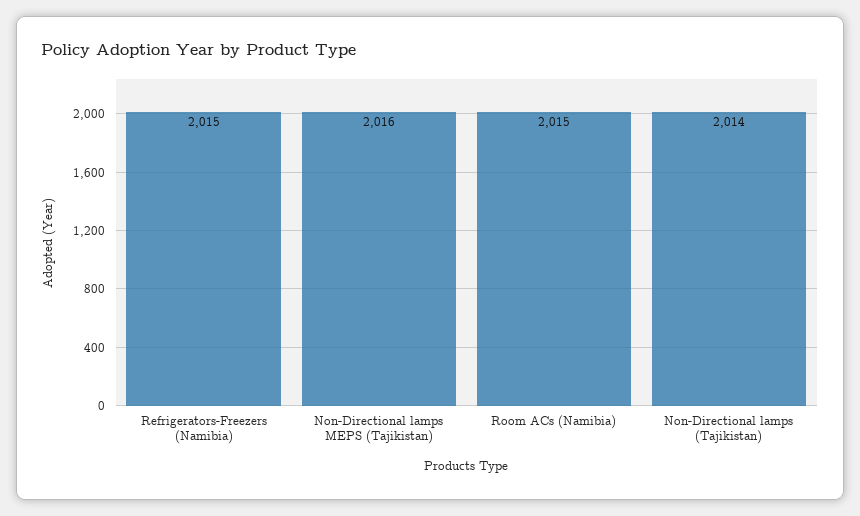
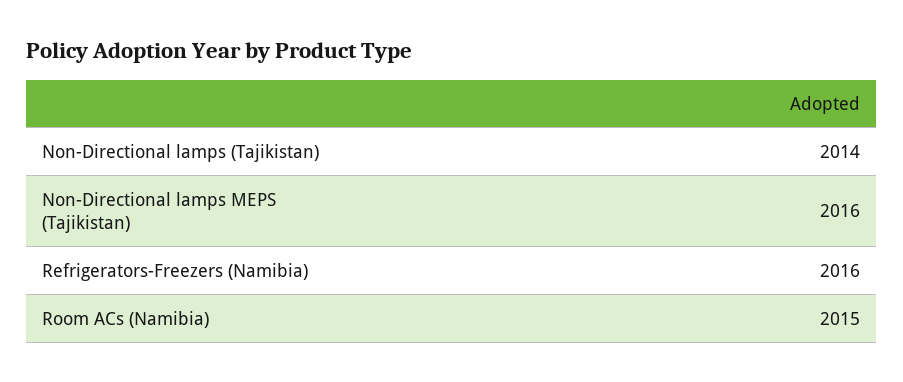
  {
-   "Refrigerators-Freezers (Namibia)": 2015,
+   "Refrigerators-Freezers (Namibia)": 2016,
    "Non-Directional lamps MEPS (Tajikistan)": 2016,
    "Room ACs (Namibia)": 2015,
    "Non-Directional lamps (Tajikistan)": 2014
  }

